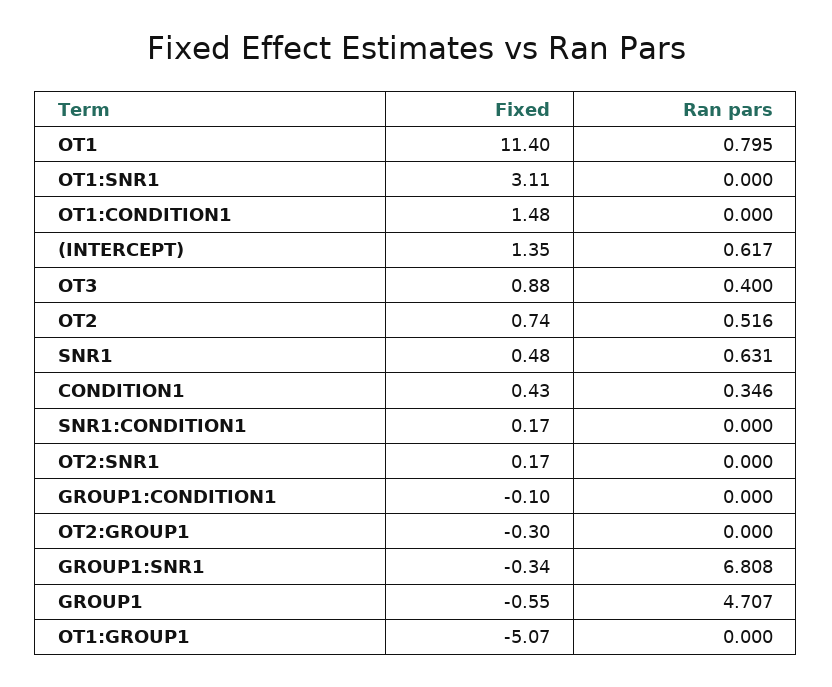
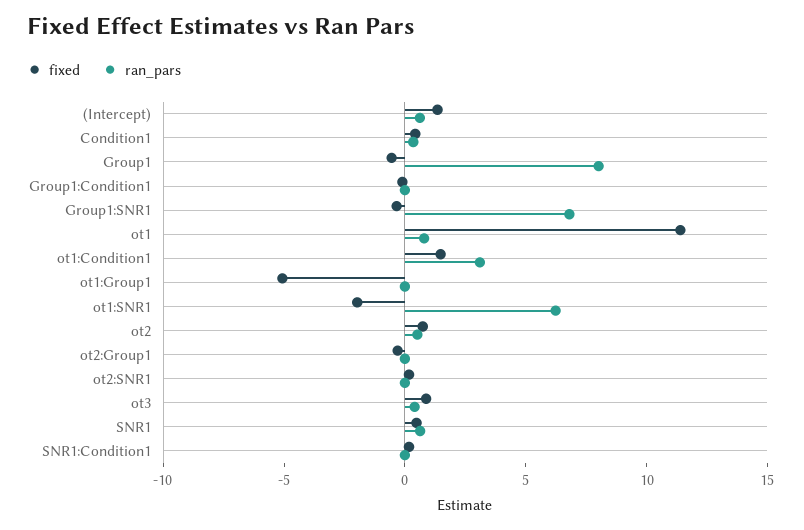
  {
    "Fixed": {
      "OT1": 11.4,
-     "OT1:SNR1": 3.11,
+     "OT1:SNR1": -2,
      "OT1:CONDITION1": 1.48,
      "(INTERCEPT)": 1.35,
      "OT3": 0.88,
      "OT2": 0.74,
      "SNR1": 0.48,
      "CONDITION1": 0.43,
      "SNR1:CONDITION1": 0.17,
      "OT2:SNR1": 0.17,
      "GROUP1:CONDITION1": -0.1,
      "OT2:GROUP1": -0.3,
      "GROUP1:SNR1": -0.34,
      "GROUP1": -0.55,
      "OT1:GROUP1": -5.07
    },
    "Ran pars": {
      "OT1": 0.795,
-     "OT1:SNR1": 0,
+     "OT1:SNR1": 6,
-     "OT1:CONDITION1": 0,
+     "OT1:CONDITION1": 3,
      "(INTERCEPT)": 0.617,
      "OT3": 0.4,
      "OT2": 0.516,
      "SNR1": 0.631,
      "CONDITION1": 0.346,
      "SNR1:CONDITION1": 0,
      "OT2:SNR1": 0,
      "GROUP1:CONDITION1": 0,
      "OT2:GROUP1": 0,
      "GROUP1:SNR1": 6.808,
-     "GROUP1": 4.707,
+     "GROUP1": 8,
      "OT1:GROUP1": 0
    }
  }

